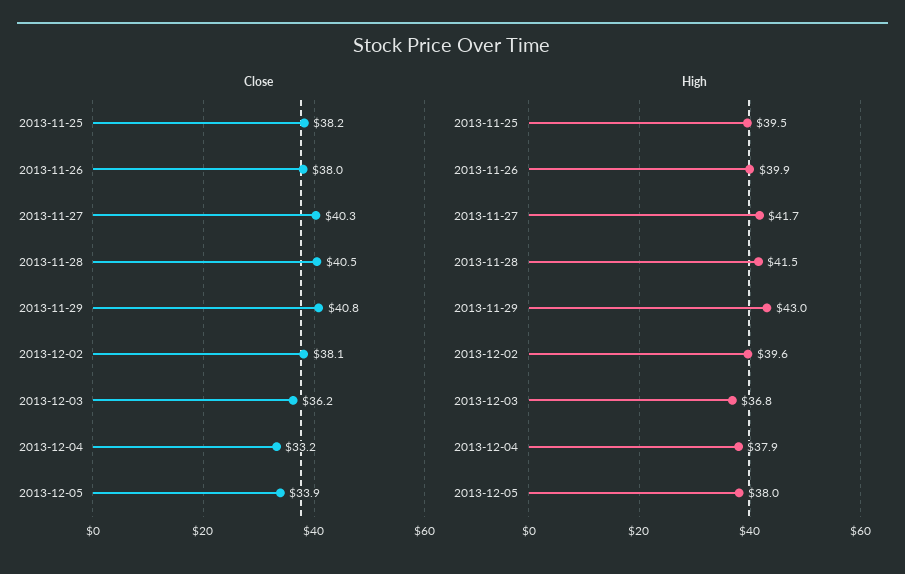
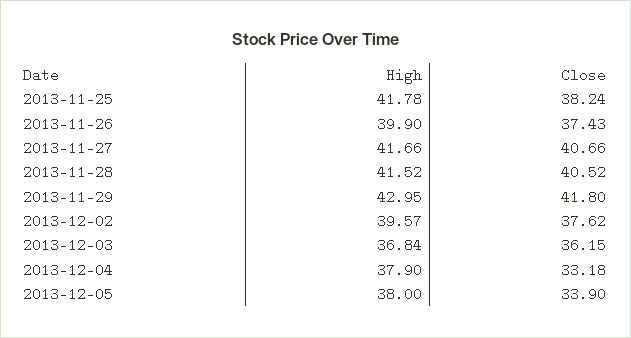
  {
    "Close": {
      "2013-11-25": 38.24,
-     "2013-11-26": 38,
+     "2013-11-26": 37.43,
-     "2013-11-27": 40.3,
+     "2013-11-27": 40.66,
      "2013-11-28": 40.52,
-     "2013-11-29": 40.8,
+     "2013-11-29": 41.8,
-     "2013-12-02": 38.1,
+     "2013-12-02": 37.62,
      "2013-12-03": 36.15,
      "2013-12-04": 33.18,
      "2013-12-05": 33.9
    },
    "High": {
-     "2013-11-25": 39.5,
+     "2013-11-25": 41.78,
      "2013-11-26": 39.9,
      "2013-11-27": 41.66,
      "2013-11-28": 41.52,
      "2013-11-29": 42.95,
      "2013-12-02": 39.57,
      "2013-12-03": 36.84,
      "2013-12-04": 37.9,
      "2013-12-05": 38
    }
  }

